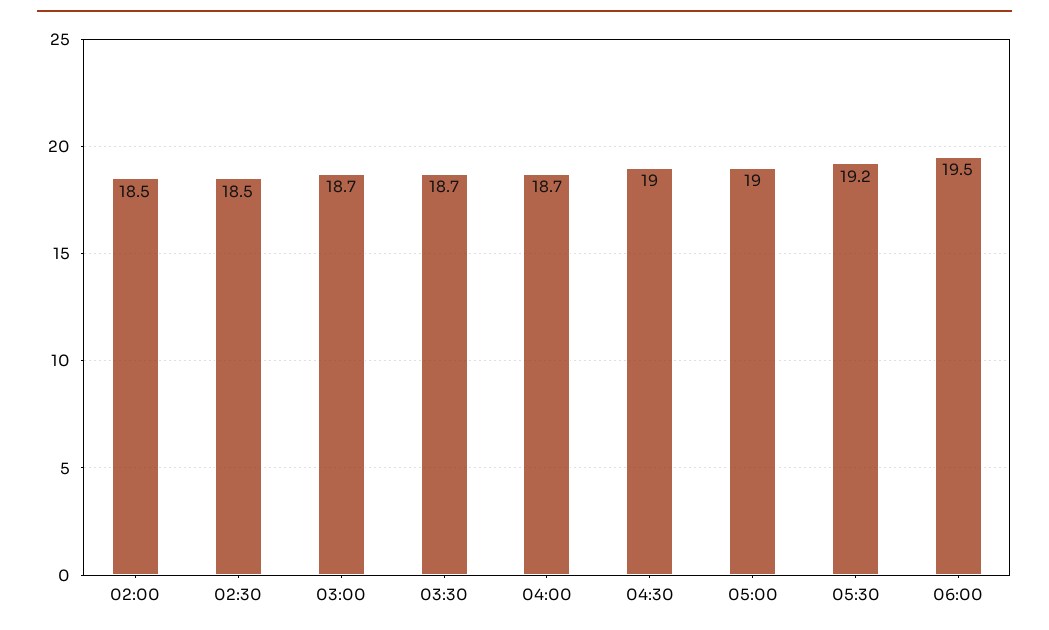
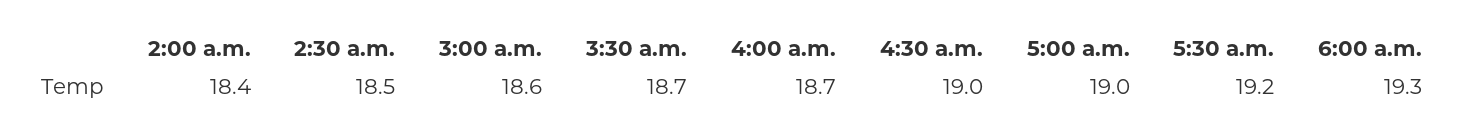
  {
-   "02:00": 18.5,
+   "02:00": 18.4,
    "02:30": 18.5,
-   "03:00": 18.7,
+   "03:00": 18.6,
    "03:30": 18.7,
    "04:00": 18.7,
    "04:30": 19,
    "05:00": 19,
    "05:30": 19.2,
-   "06:00": 19.5
+   "06:00": 19.3
  }

